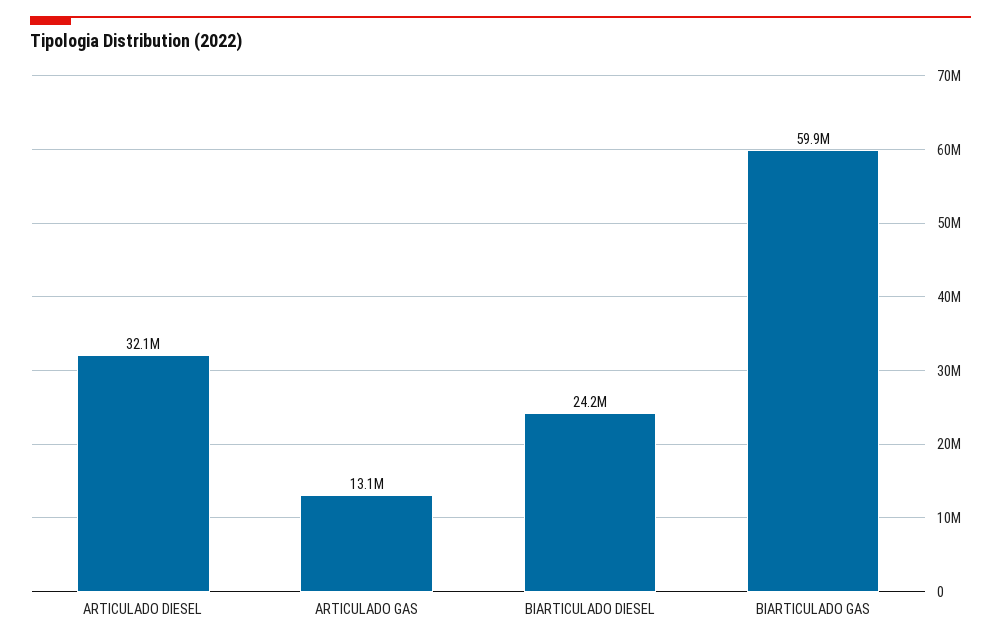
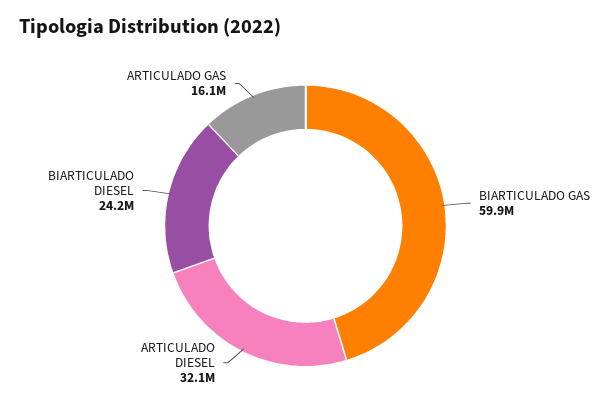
  {
    "ARTICULADO DIESEL": 32100000,
-   "ARTICULADO GAS": 13100000,
+   "ARTICULADO GAS": 16100000,
    "BIARTICULADO DIESEL": 24200000,
    "BIARTICULADO GAS": 59900000
  }

